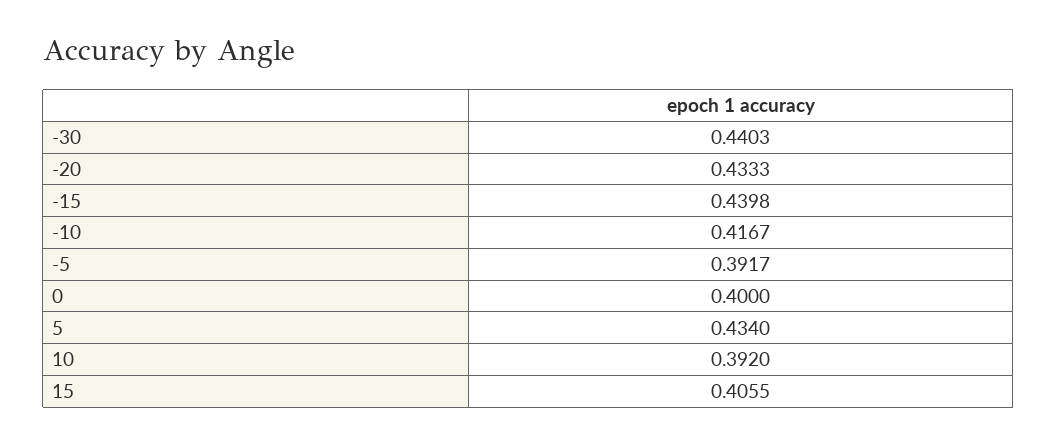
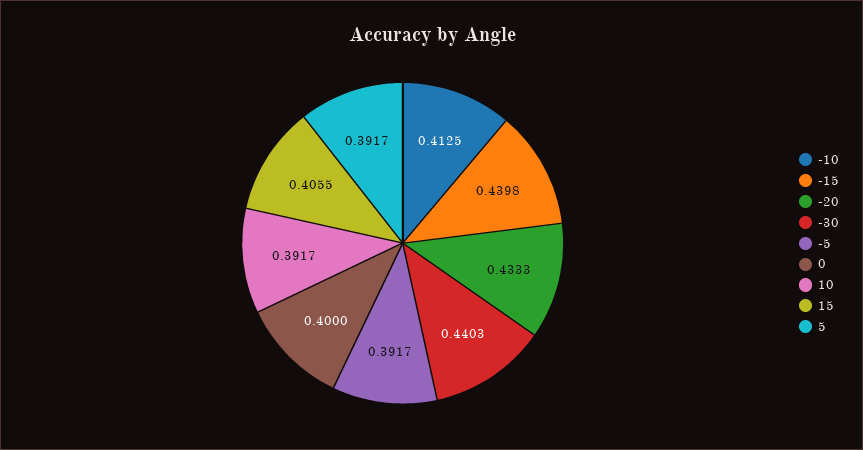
  {
    "-30": 0.4403,
    "-20": 0.4333,
    "-15": 0.4398,
-   "-10": 0.4167,
+   "-10": 0.4125,
    "-5": 0.3917,
    "0": 0.4,
-   "5": 0.434,
+   "5": 0.3917,
-   "10": 0.392,
+   "10": 0.3917,
    "15": 0.4055
  }

